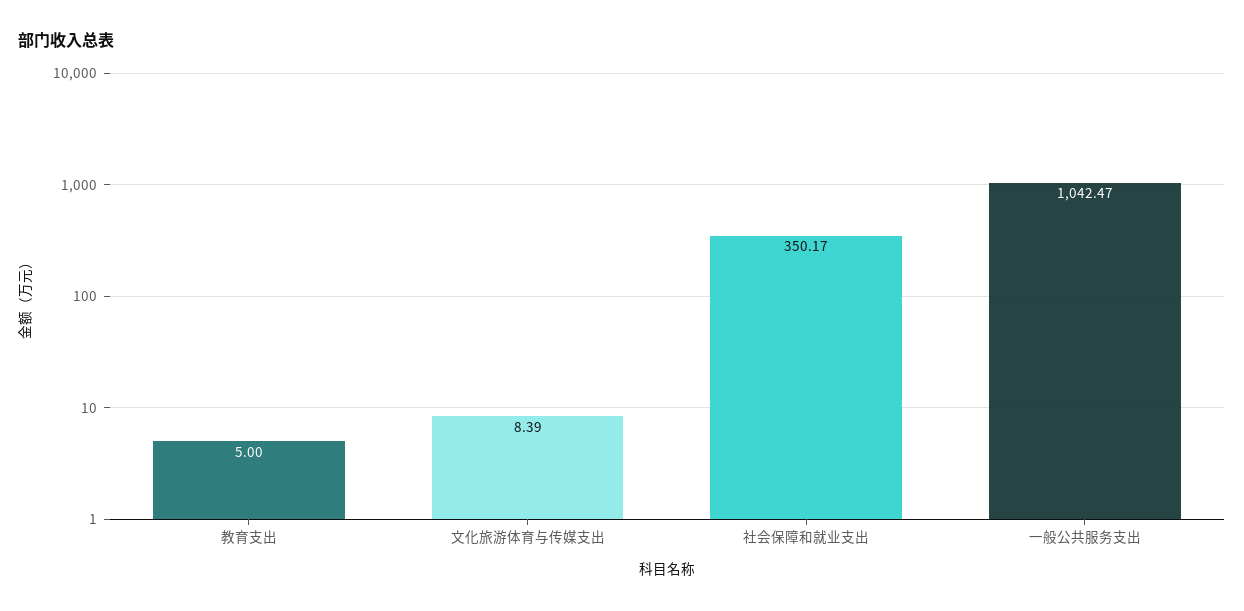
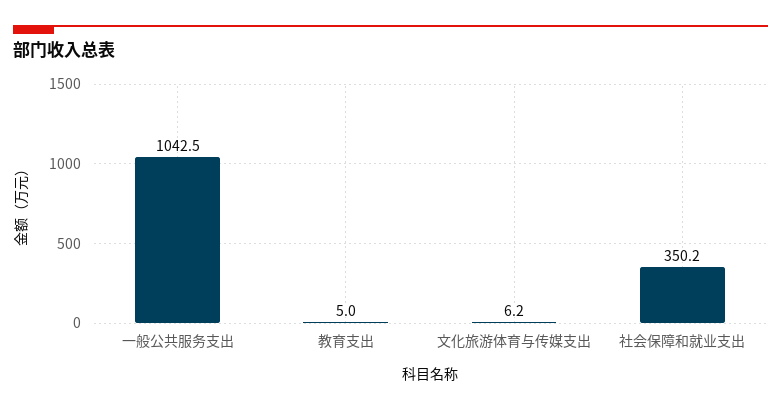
  {
    "教育支出": 5,
-   "文化旅游体育与传媒支出": 8.39,
+   "文化旅游体育与传媒支出": 6.2,
    "社会保障和就业支出": 350.17,
    "一般公共服务支出": 1042.47
  }

